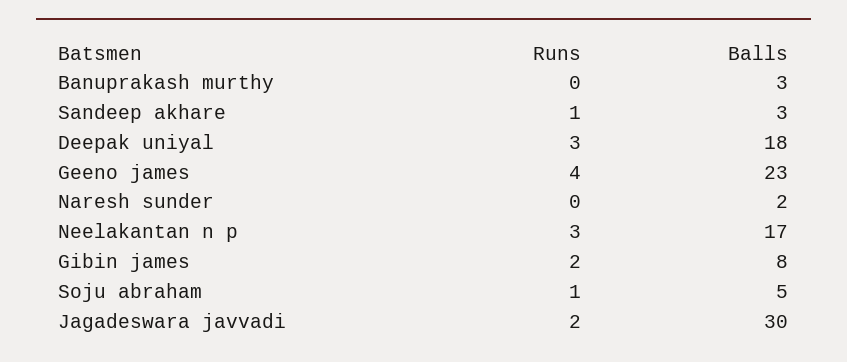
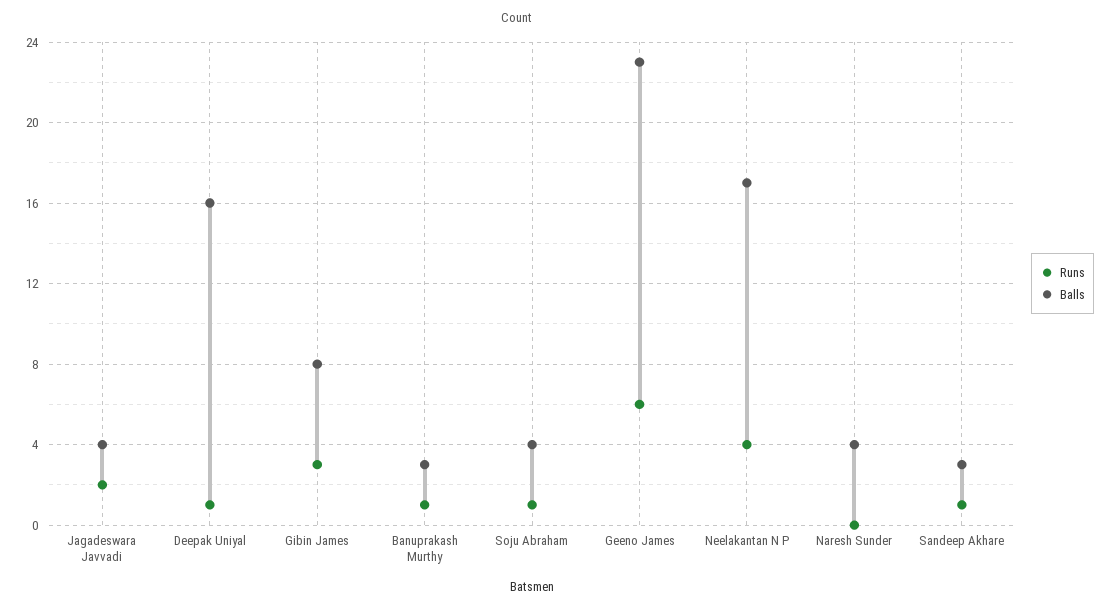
  {
    "Runs": {
-     "Banuprakash murthy": 0,
+     "Banuprakash murthy": 1,
      "Sandeep akhare": 1,
-     "Deepak uniyal": 3,
+     "Deepak uniyal": 1,
-     "Geeno james": 4,
+     "Geeno james": 6,
      "Naresh sunder": 0,
-     "Neelakantan n p": 3,
+     "Neelakantan n p": 4,
-     "Gibin james": 2,
+     "Gibin james": 3,
      "Soju abraham": 1,
      "Jagadeswara javvadi": 2
    },
    "Balls": {
      "Banuprakash murthy": 3,
      "Sandeep akhare": 3,
-     "Deepak uniyal": 18,
+     "Deepak uniyal": 16,
      "Geeno james": 23,
-     "Naresh sunder": 2,
+     "Naresh sunder": 4,
      "Neelakantan n p": 17,
      "Gibin james": 8,
-     "Soju abraham": 5,
+     "Soju abraham": 4,
-     "Jagadeswara javvadi": 30
+     "Jagadeswara javvadi": 4
    }
  }

